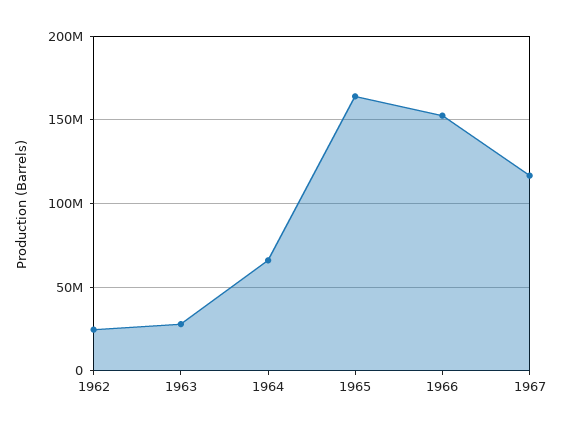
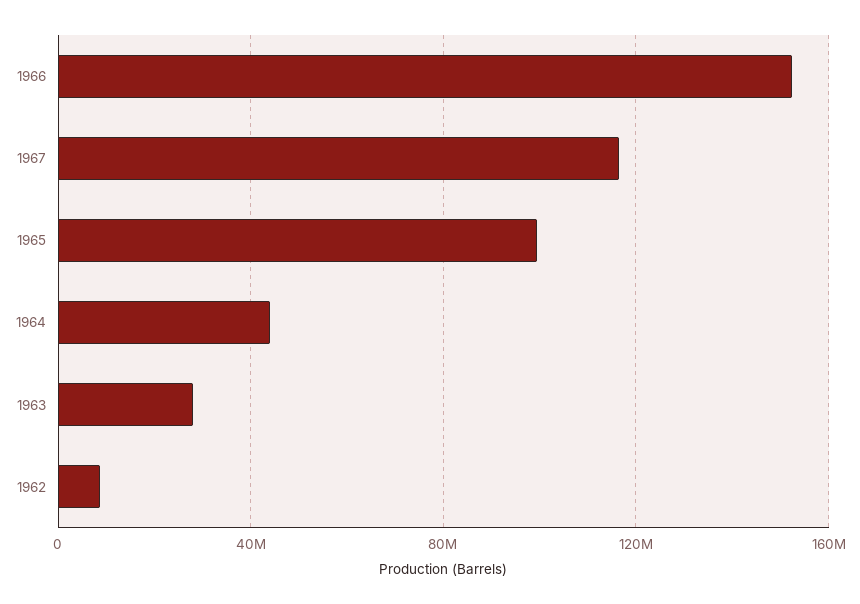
  {
-   "1962": 25000000,
+   "1962": 10000000,
    "1963": 30000000,
-   "1964": 65000000,
+   "1964": 45000000,
-   "1965": 165000000,
+   "1965": 100000000,
    "1966": 150000000,
    "1967": 115000000
  }

